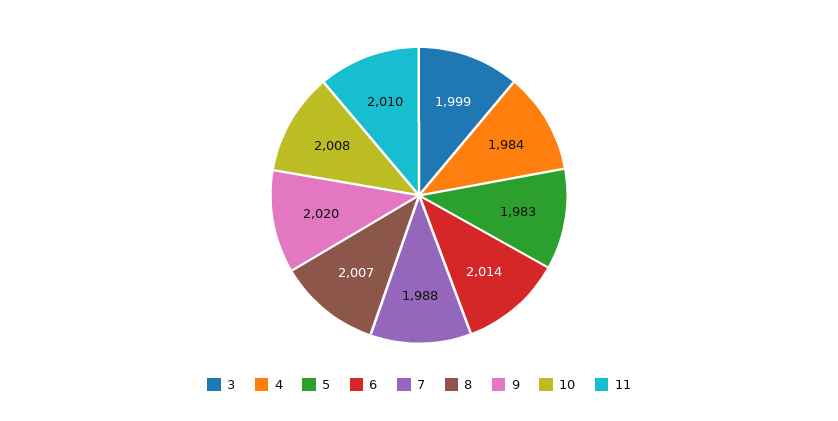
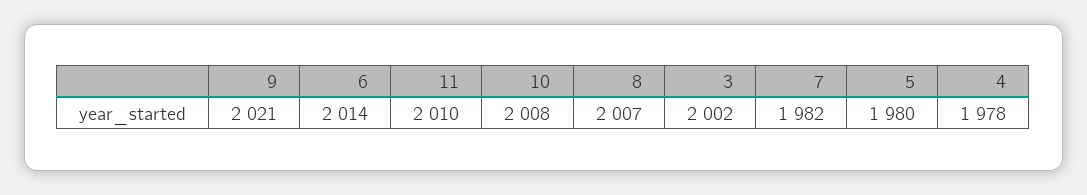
  {
-   "3": 1999,
+   "3": 2002,
-   "4": 1984,
+   "4": 1978,
-   "5": 1983,
+   "5": 1980,
    "6": 2014,
-   "7": 1988,
+   "7": 1982,
    "8": 2007,
-   "9": 2020,
+   "9": 2021,
    "10": 2008,
    "11": 2010
  }

